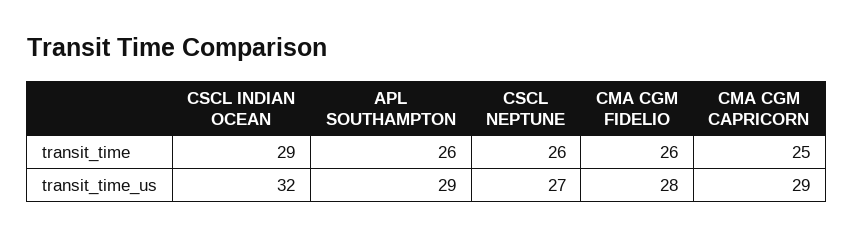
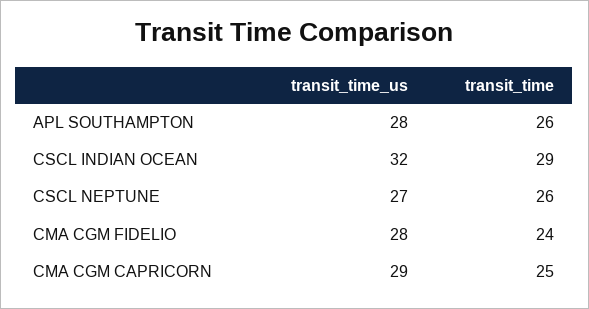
  {
    "CSCL INDIAN OCEAN": {
      "transit_time": 29,
      "transit_time_us": 32
    },
    "APL SOUTHAMPTON": {
      "transit_time": 26,
-     "transit_time_us": 29
+     "transit_time_us": 28
    },
    "CSCL NEPTUNE": {
      "transit_time": 26,
      "transit_time_us": 27
    },
    "CMA CGM FIDELIO": {
-     "transit_time": 26,
+     "transit_time": 24,
      "transit_time_us": 28
    },
    "CMA CGM CAPRICORN": {
      "transit_time": 25,
      "transit_time_us": 29
    }
  }

